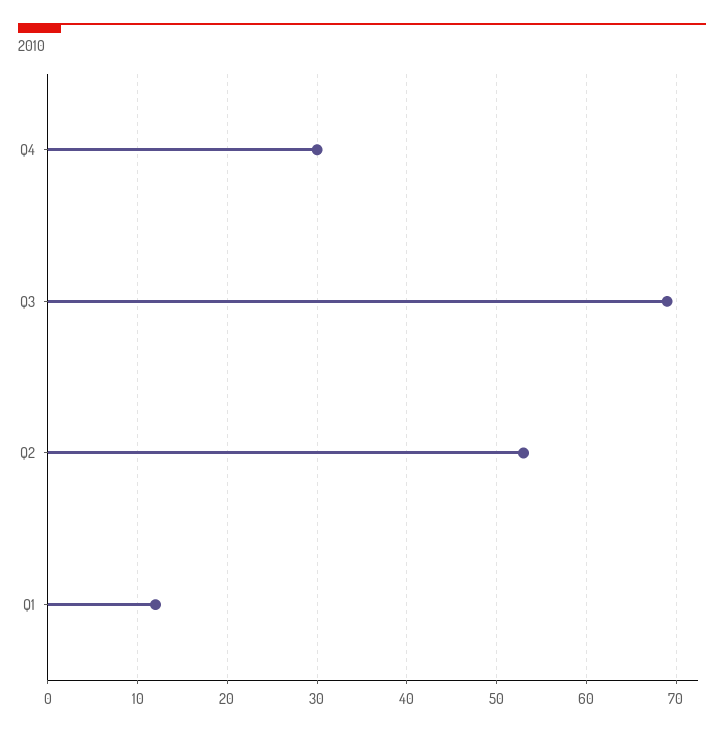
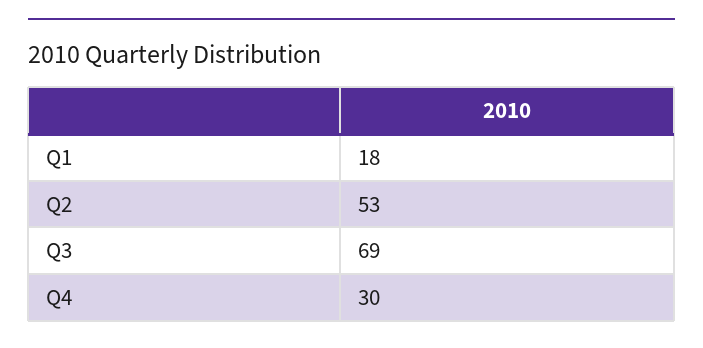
  {
    "Q4": 30,
    "Q3": 69,
    "Q2": 53,
-   "Q1": 12
+   "Q1": 18
  }

